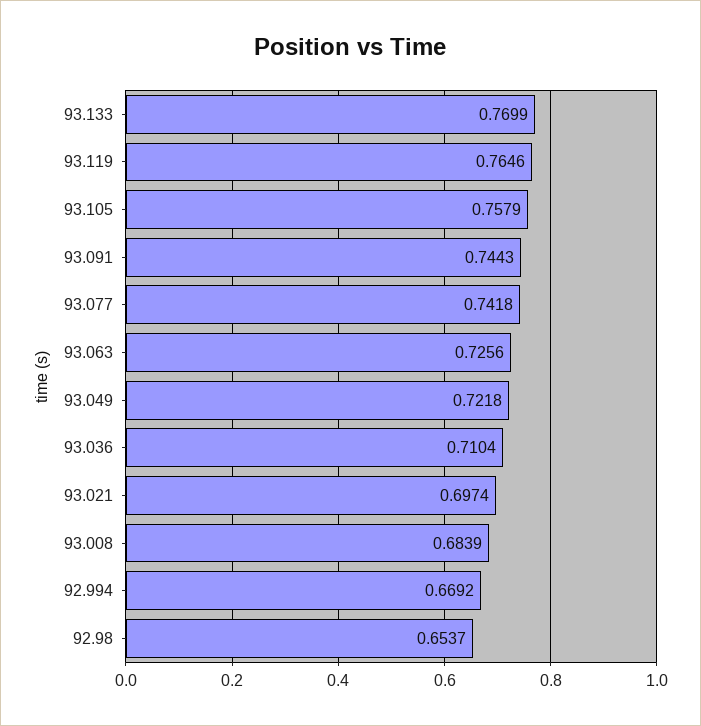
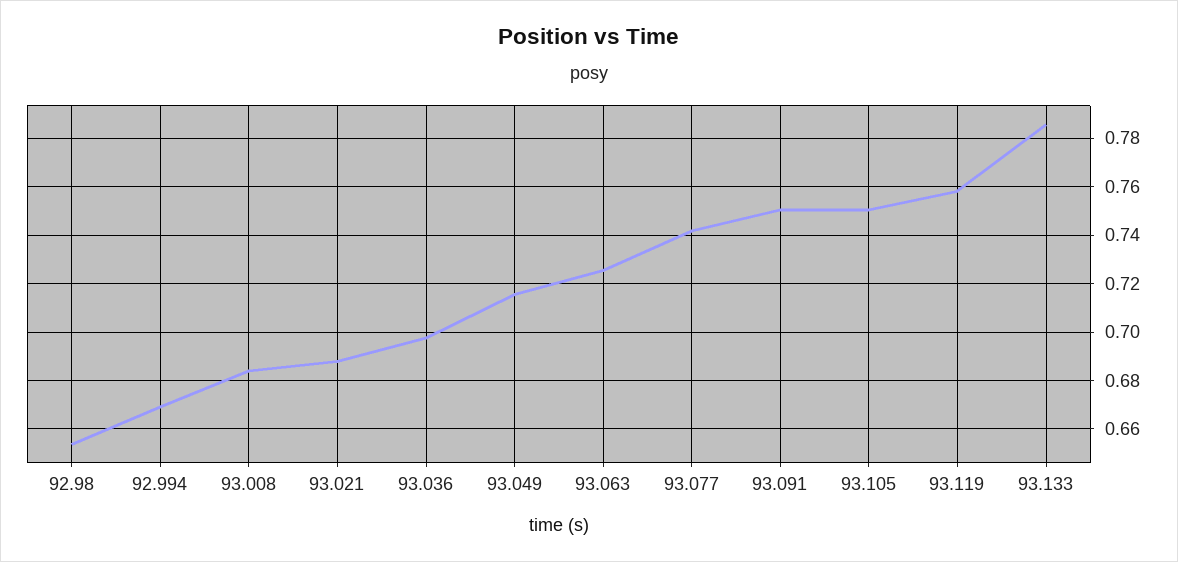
  {
-   "93.133": 0.7699,
+   "93.133": 0.785,
-   "93.119": 0.7646,
+   "93.119": 0.7575,
-   "93.105": 0.7579,
+   "93.105": 0.75,
-   "93.091": 0.7443,
+   "93.091": 0.75,
    "93.077": 0.7418,
    "93.063": 0.7256,
-   "93.049": 0.7218,
+   "93.049": 0.715,
-   "93.036": 0.7104,
+   "93.036": 0.6975,
-   "93.021": 0.6974,
+   "93.021": 0.6875,
    "93.008": 0.6839,
    "92.994": 0.6692,
    "92.98": 0.6537
  }

